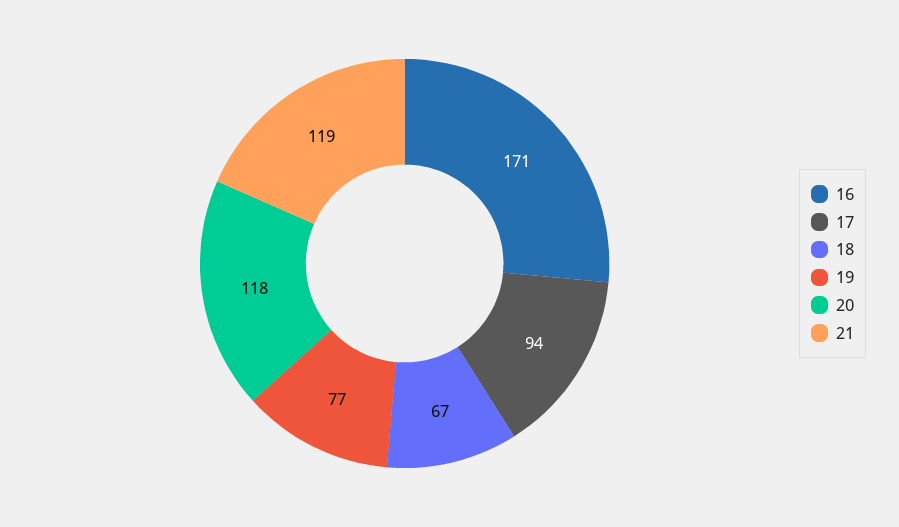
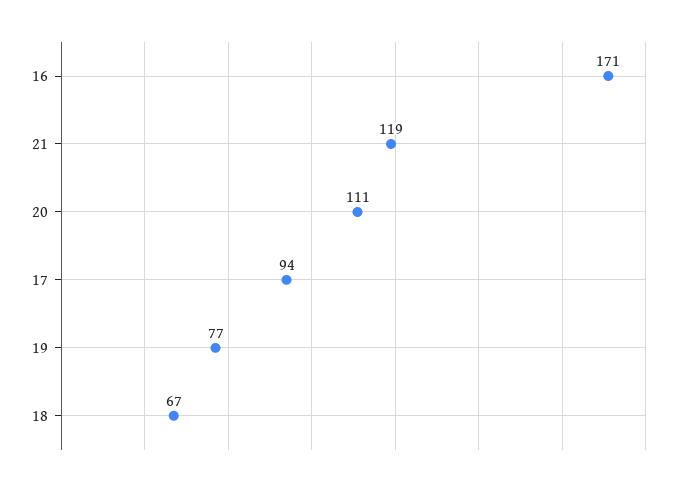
  {
    "16": 171,
    "17": 94,
    "18": 67,
    "19": 77,
-   "20": 118,
+   "20": 111,
    "21": 119
  }

